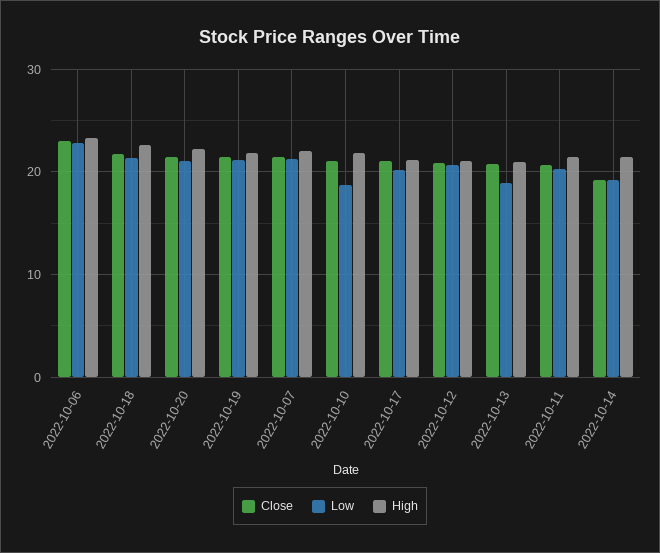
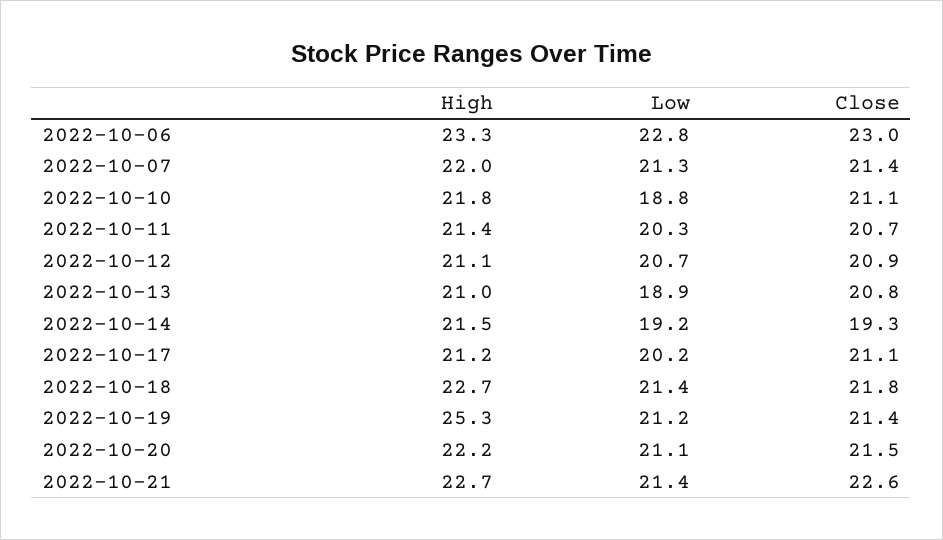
  {
    "Close": {
      "2022-10-06": 23,
      "2022-10-18": 21.8,
      "2022-10-20": 21.5,
      "2022-10-19": 21.4,
      "2022-10-07": 21.4,
      "2022-10-10": 21.1,
      "2022-10-17": 21.1,
      "2022-10-12": 20.9,
      "2022-10-13": 20.8,
      "2022-10-11": 20.7,
-     "2022-10-14": 19.3
+     "2022-10-14": 19.3,
+     "2022-10-21": 22.6
    },
    "Low": {
      "2022-10-06": 22.8,
      "2022-10-18": 21.4,
      "2022-10-20": 21.1,
      "2022-10-19": 21.2,
      "2022-10-07": 21.3,
      "2022-10-10": 18.8,
      "2022-10-17": 20.2,
      "2022-10-12": 20.7,
      "2022-10-13": 18.9,
      "2022-10-11": 20.3,
-     "2022-10-14": 19.2
+     "2022-10-14": 19.2,
+     "2022-10-21": 21.4
    },
    "High": {
      "2022-10-06": 23.3,
      "2022-10-18": 22.7,
      "2022-10-20": 22.2,
-     "2022-10-19": 22,
+     "2022-10-19": 25.3,
      "2022-10-07": 22,
      "2022-10-10": 21.8,
      "2022-10-17": 21.2,
      "2022-10-12": 21.1,
      "2022-10-13": 21,
      "2022-10-11": 21.4,
-     "2022-10-14": 21.5
+     "2022-10-14": 21.5,
+     "2022-10-21": 22.7
    }
  }

